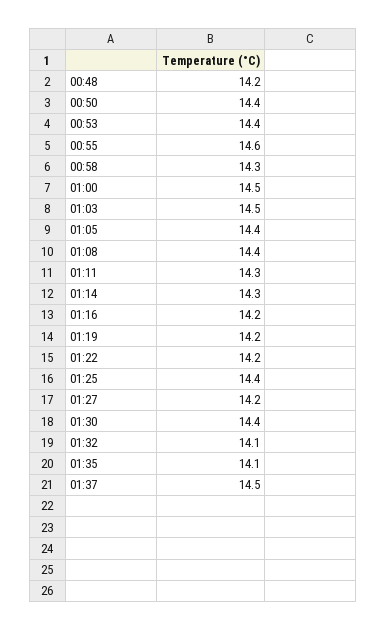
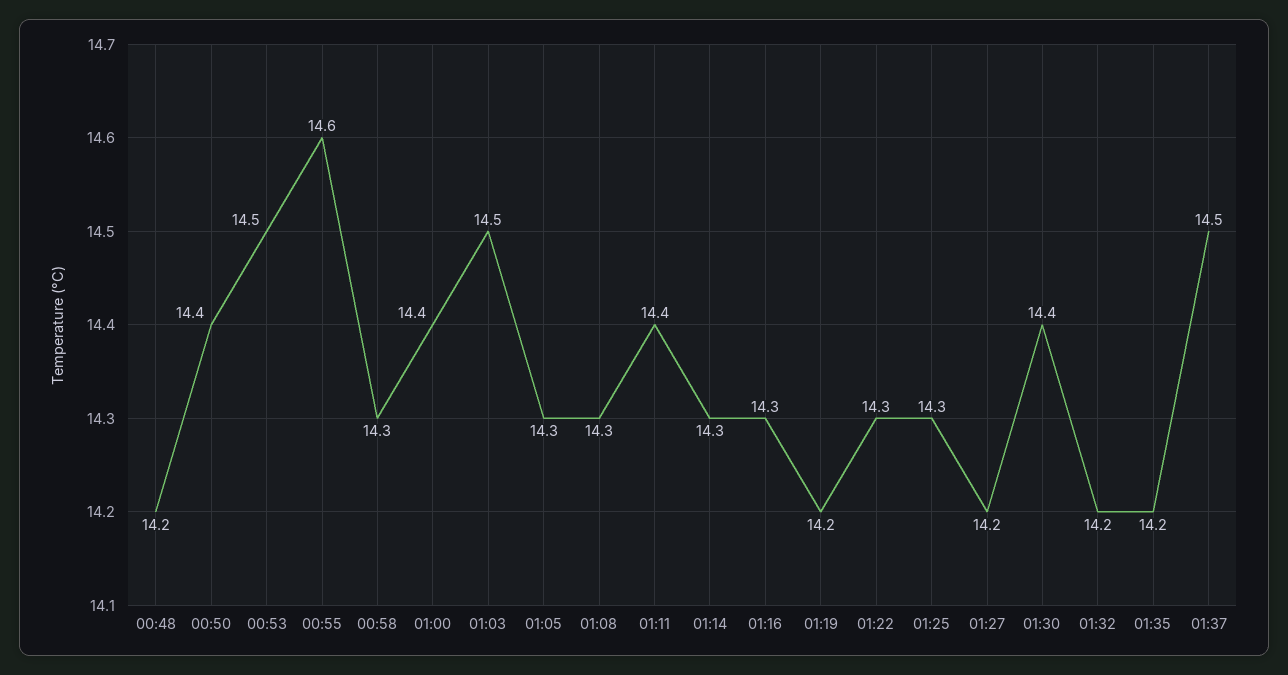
  {
    "00:48": 14.2,
    "00:50": 14.4,
-   "00:53": 14.4,
+   "00:53": 14.5,
    "00:55": 14.6,
    "00:58": 14.3,
-   "01:00": 14.5,
+   "01:00": 14.4,
    "01:03": 14.5,
-   "01:05": 14.4,
+   "01:05": 14.3,
-   "01:08": 14.4,
+   "01:08": 14.3,
-   "01:11": 14.3,
+   "01:11": 14.4,
    "01:14": 14.3,
-   "01:16": 14.2,
+   "01:16": 14.3,
    "01:19": 14.2,
-   "01:22": 14.2,
+   "01:22": 14.3,
-   "01:25": 14.4,
+   "01:25": 14.3,
    "01:27": 14.2,
    "01:30": 14.4,
-   "01:32": 14.1,
+   "01:32": 14.2,
-   "01:35": 14.1,
+   "01:35": 14.2,
    "01:37": 14.5
  }

